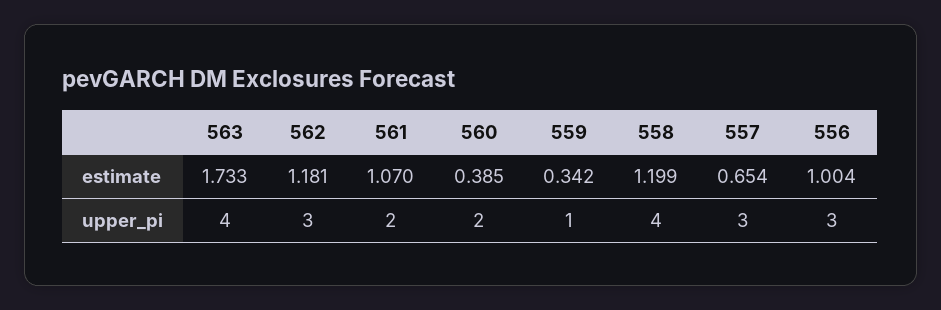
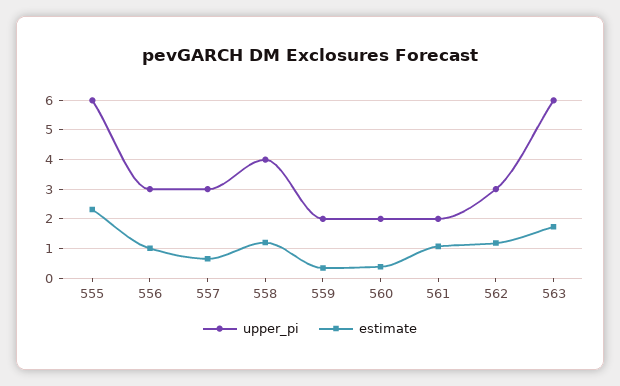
  {
    "estimate": {
      "563": 1.733,
      "562": 1.181,
      "561": 1.07,
      "560": 0.385,
      "559": 0.342,
      "558": 1.199,
      "557": 0.654,
-     "556": 1.004
+     "556": 1.004,
+     "555": 2.25
    },
    "upper_pi": {
-     "563": 4,
+     "563": 6,
      "562": 3,
      "561": 2,
      "560": 2,
-     "559": 1,
+     "559": 2,
      "558": 4,
      "557": 3,
-     "556": 3
+     "556": 3,
+     "555": 6
    }
  }

